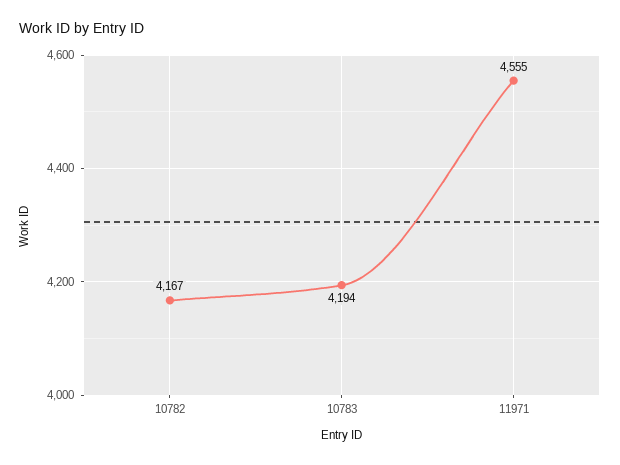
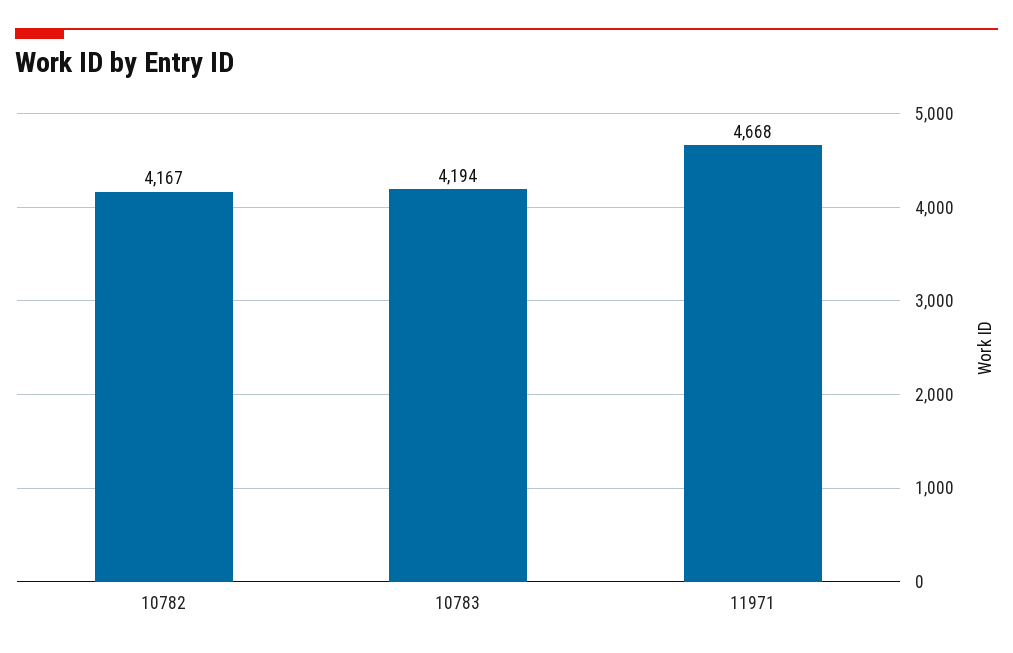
  {
    "10782": 4167,
    "10783": 4194,
-   "11971": 4555
+   "11971": 4668
  }

